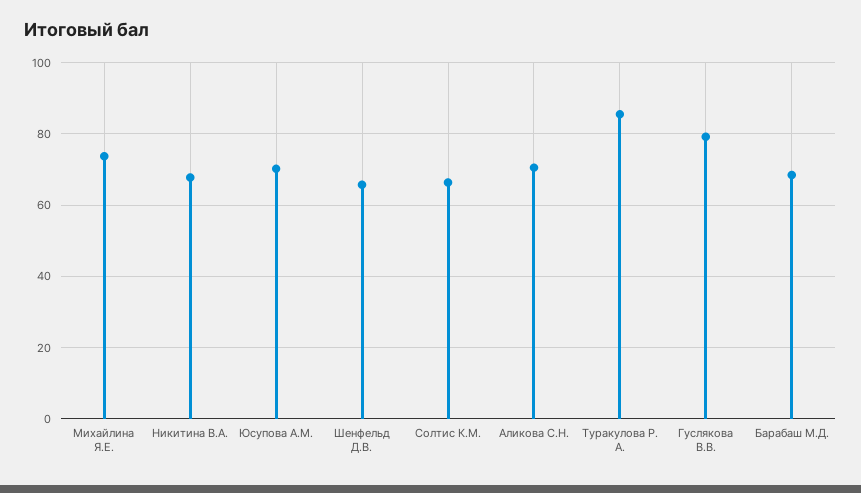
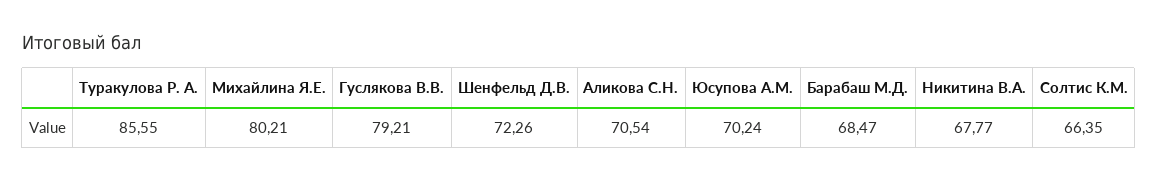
  {
-   "Михайлина Я.Е.": 74,
+   "Михайлина Я.Е.": 80.21,
    "Никитина В.А.": 67.77,
    "Юсупова А.М.": 70.24,
-   "Шенфельд Д.В.": 66,
+   "Шенфельд Д.В.": 72.26,
    "Солтис К.М.": 66.35,
    "Аликова С.Н.": 70.54,
    "Туракулова Р. А.": 85.55,
    "Гуслякова В.В.": 79.21,
    "Барабаш М.Д.": 68.47
  }

